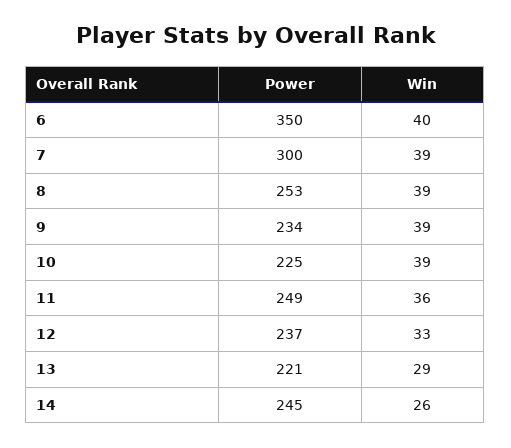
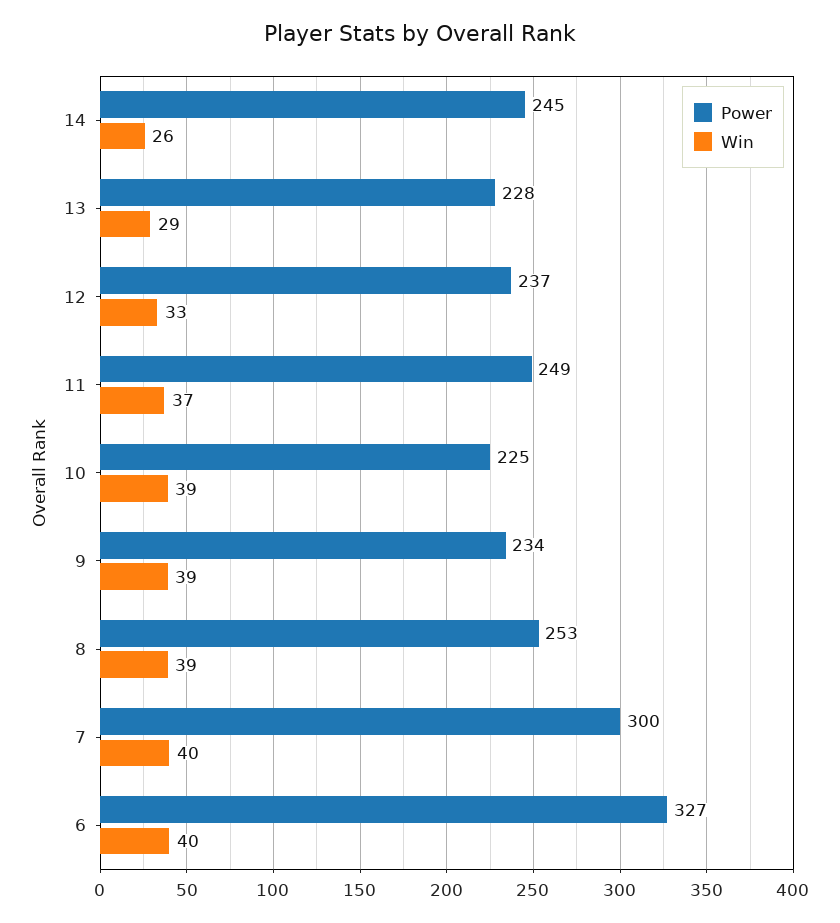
  {
    "Power": {
-     "6": 350,
+     "6": 327,
      "7": 300,
      "8": 253,
      "9": 234,
      "10": 225,
      "11": 249,
      "12": 237,
-     "13": 221,
+     "13": 228,
      "14": 245
    },
    "Win": {
      "6": 40,
-     "7": 39,
+     "7": 40,
      "8": 39,
      "9": 39,
      "10": 39,
-     "11": 36,
+     "11": 37,
      "12": 33,
      "13": 29,
      "14": 26
    }
  }

